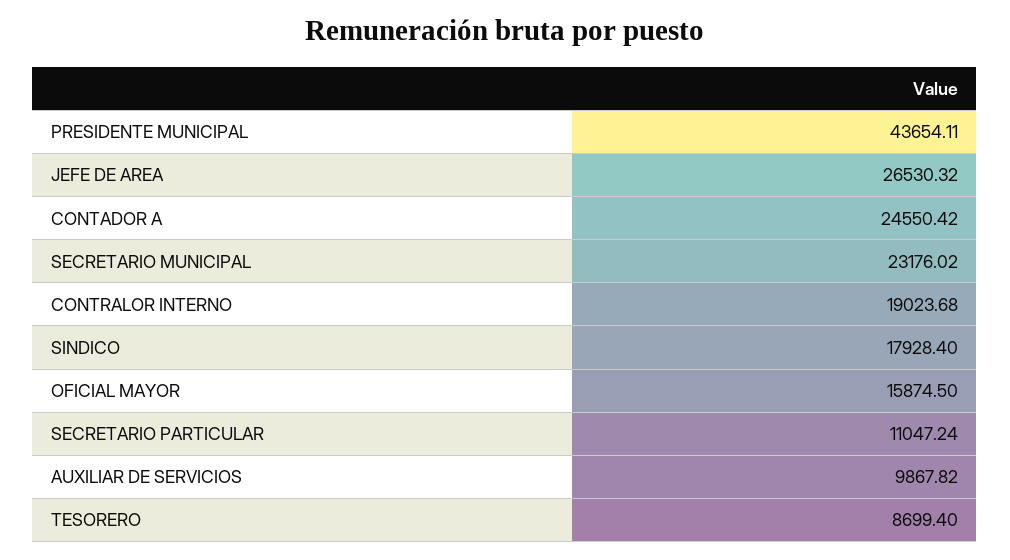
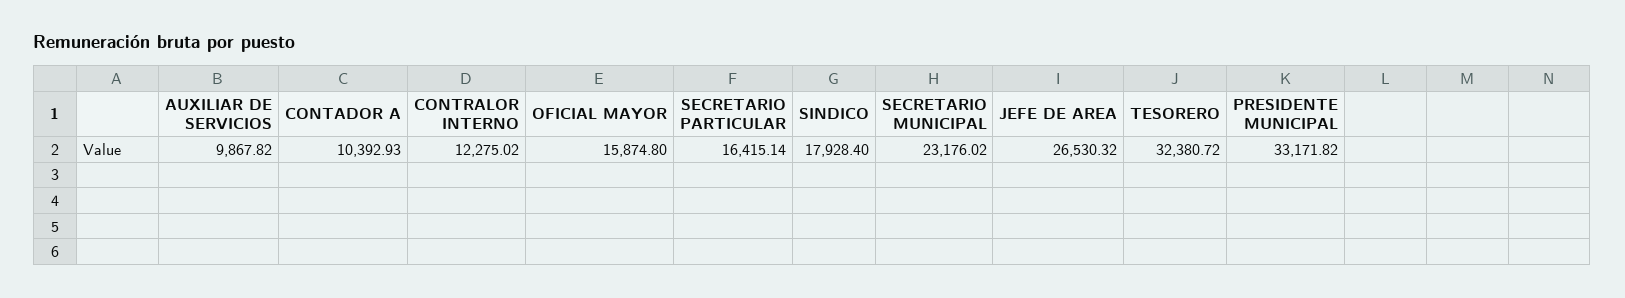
  {
-   "PRESIDENTE MUNICIPAL": 43654.11,
+   "PRESIDENTE MUNICIPAL": 33171.82,
    "JEFE DE AREA": 26530.32,
-   "CONTADOR A": 24550.42,
+   "CONTADOR A": 10392.93,
    "SECRETARIO MUNICIPAL": 23176.02,
-   "CONTRALOR INTERNO": 19023.68,
+   "CONTRALOR INTERNO": 12275.02,
    "SINDICO": 17928.4,
-   "OFICIAL MAYOR": 15874.5,
+   "OFICIAL MAYOR": 15874.8,
-   "SECRETARIO PARTICULAR": 11047.24,
+   "SECRETARIO PARTICULAR": 16415.14,
    "AUXILIAR DE SERVICIOS": 9867.82,
-   "TESORERO": 8699.4
+   "TESORERO": 32380.72
  }

